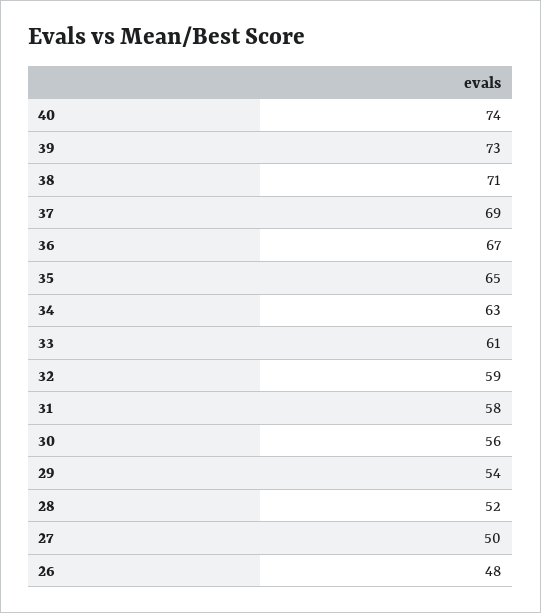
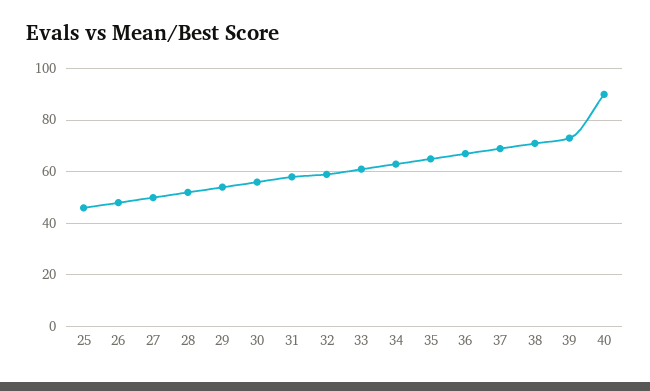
  {
-   "40": 74,
+   "40": 90,
    "39": 73,
    "38": 71,
    "37": 69,
    "36": 67,
    "35": 65,
    "34": 63,
    "33": 61,
    "32": 59,
    "31": 58,
    "30": 56,
    "29": 54,
    "28": 52,
    "27": 50,
-   "26": 48
+   "26": 48,
+   "25": 45
  }

